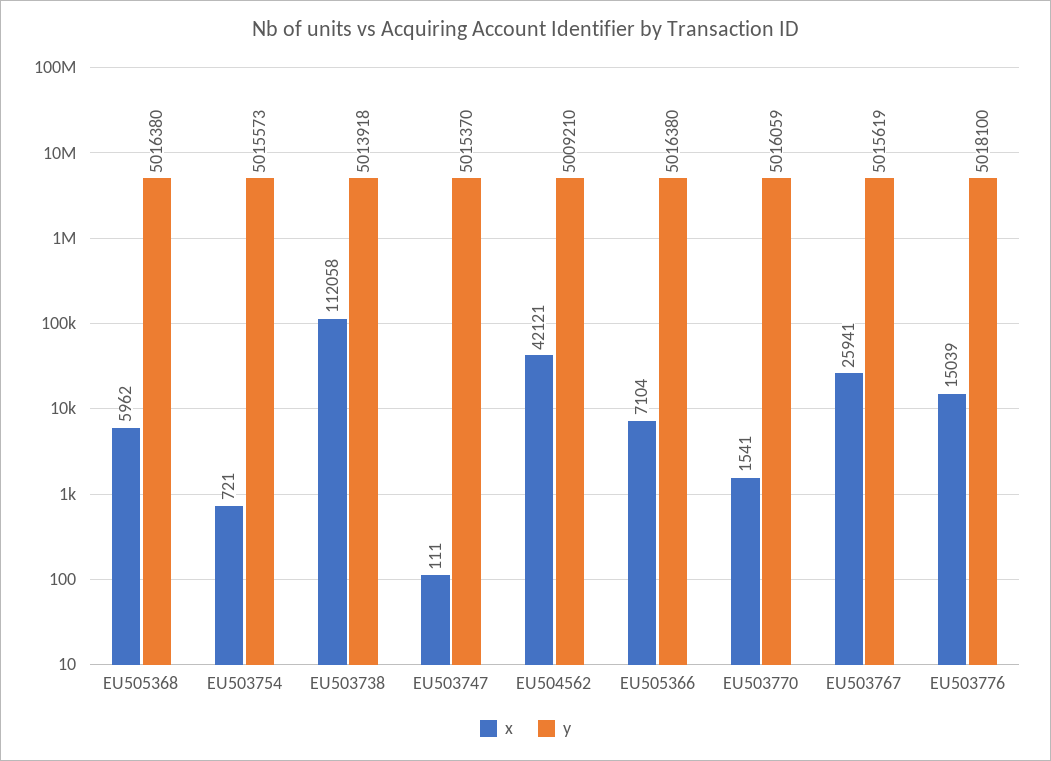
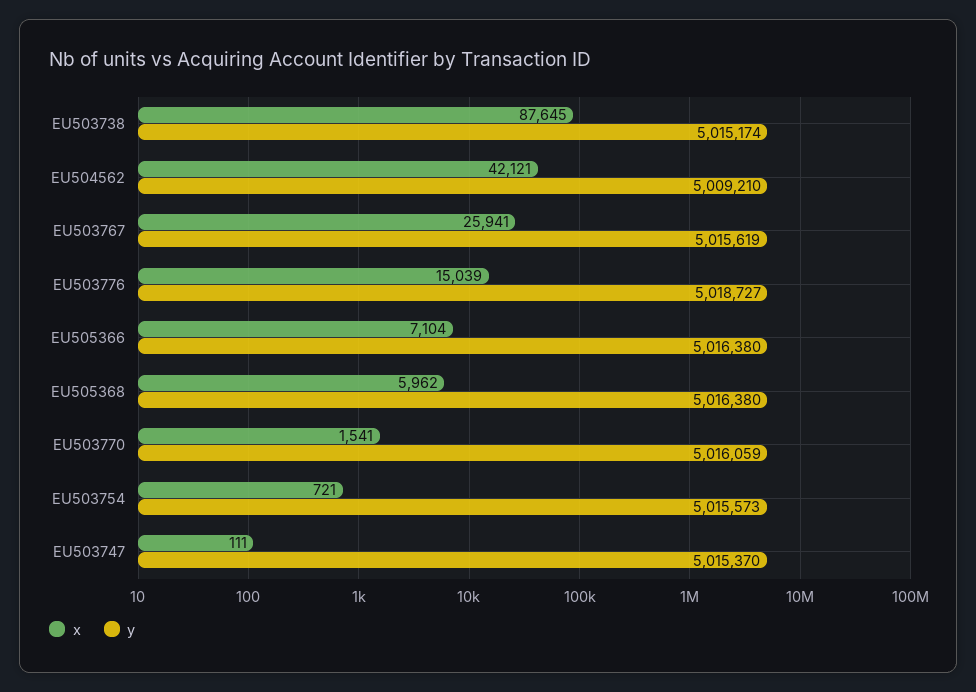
  {
    "x": {
      "EU505368": 5962,
      "EU503754": 721,
-     "EU503738": 112058,
+     "EU503738": 87645,
      "EU503747": 111,
      "EU504562": 42121,
      "EU505366": 7104,
      "EU503770": 1541,
      "EU503767": 25941,
      "EU503776": 15039
    },
    "y": {
      "EU505368": 5016380,
      "EU503754": 5015573,
-     "EU503738": 5013918,
+     "EU503738": 5015174,
      "EU503747": 5015370,
      "EU504562": 5009210,
      "EU505366": 5016380,
      "EU503770": 5016059,
      "EU503767": 5015619,
-     "EU503776": 5018100
+     "EU503776": 5018727
    }
  }

